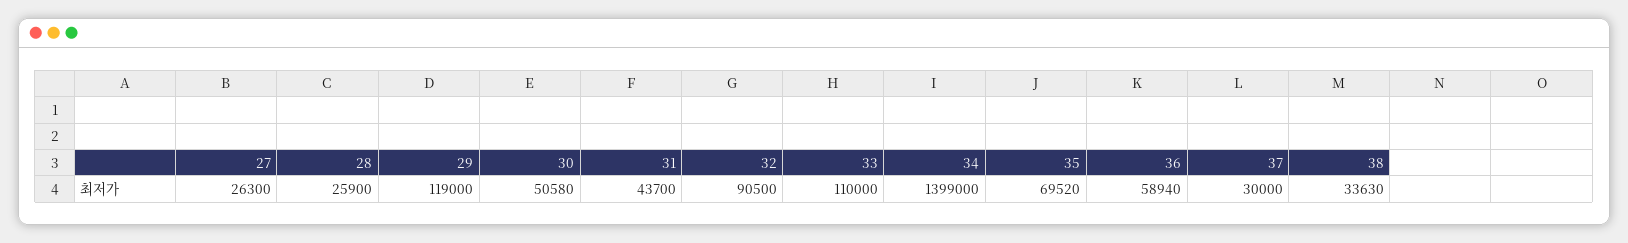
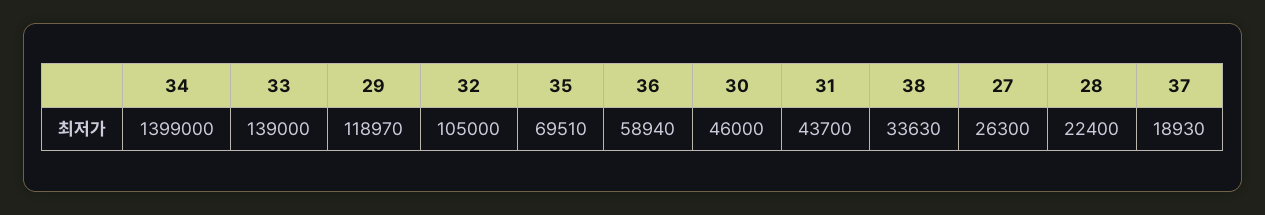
  {
    "27": 26300,
-   "28": 25900,
+   "28": 22400,
-   "29": 119000,
+   "29": 118970,
-   "30": 50580,
+   "30": 46000,
    "31": 43700,
-   "32": 90500,
+   "32": 105000,
-   "33": 110000,
+   "33": 139000,
    "34": 1399000,
-   "35": 69520,
+   "35": 69510,
    "36": 58940,
-   "37": 30000,
+   "37": 18930,
    "38": 33630
  }

